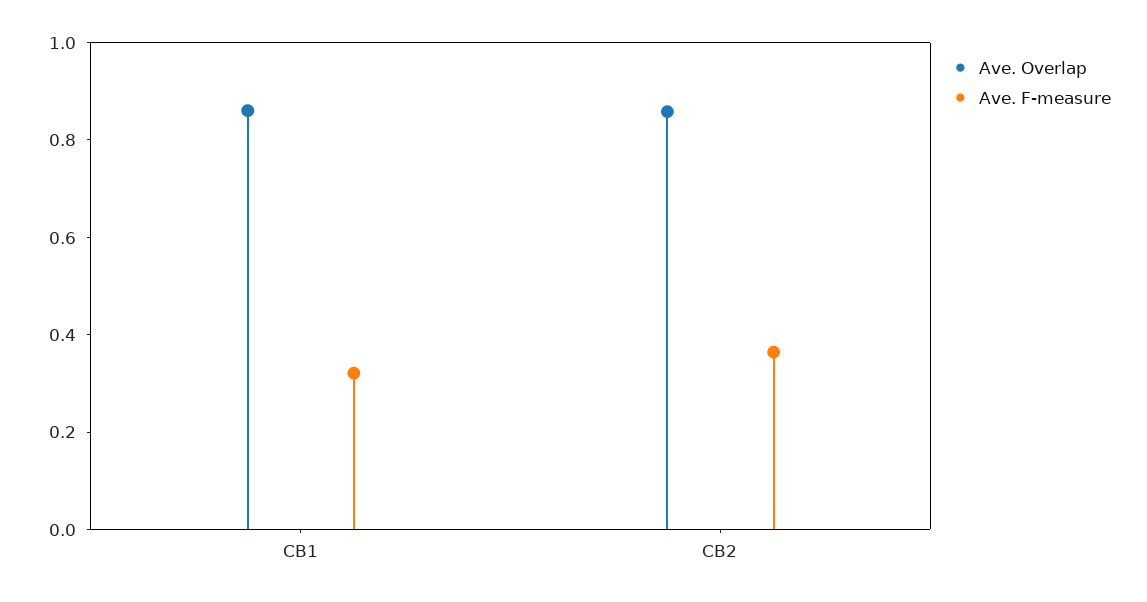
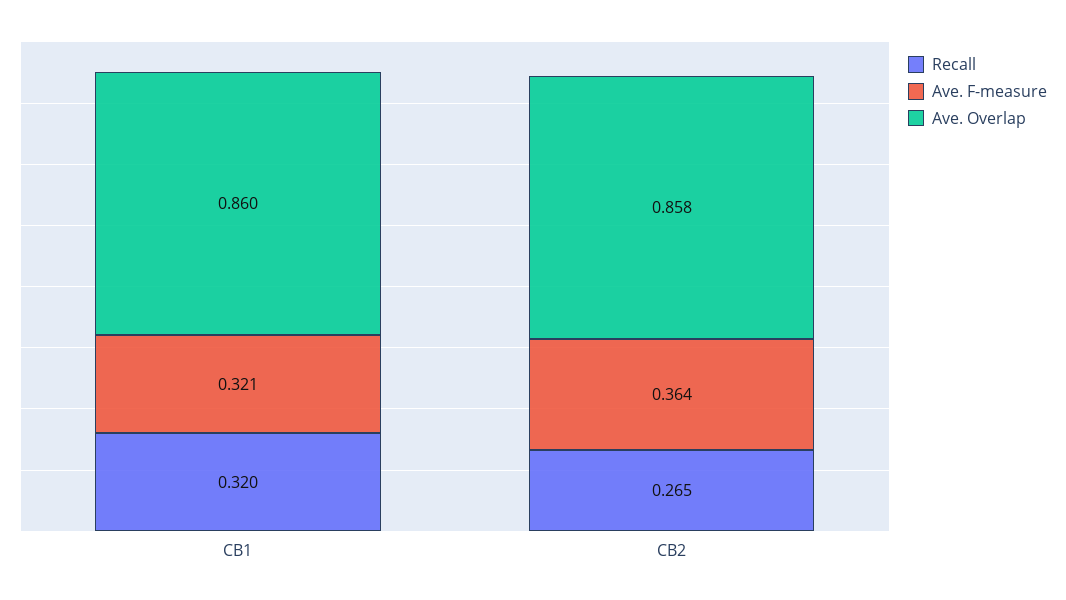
  {
    "Ave. Overlap": {
      "CB1": 0.86,
      "CB2": 0.858
    },
    "Ave. F-measure": {
      "CB1": 0.321,
      "CB2": 0.364
-   }
+   },
+   "Recall": {
+     "CB1": 0.32,
+     "CB2": 0.265
+   }
  }

